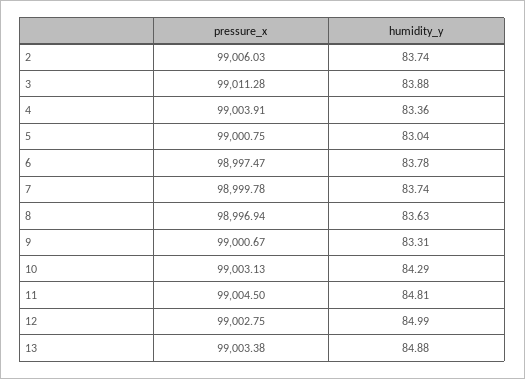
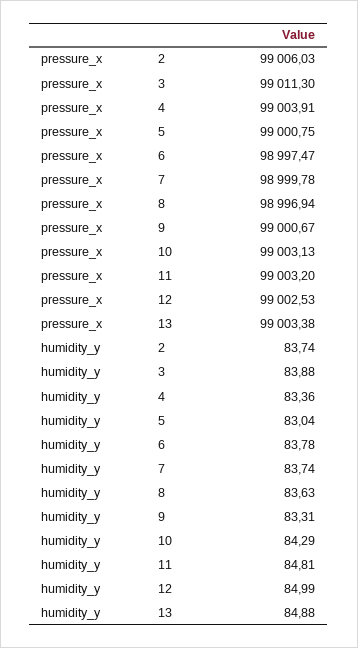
  {
    "pressure_x": {
      "2": 99006.03,
-     "3": 99011.28,
+     "3": 99011.3,
      "4": 99003.91,
      "5": 99000.75,
      "6": 98997.47,
      "7": 98999.78,
      "8": 98996.94,
      "9": 99000.67,
      "10": 99003.13,
-     "11": 99004.5,
+     "11": 99003.2,
-     "12": 99002.75,
+     "12": 99002.53,
      "13": 99003.38
    },
    "humidity_y": {
      "2": 83.74,
      "3": 83.88,
      "4": 83.36,
      "5": 83.04,
      "6": 83.78,
      "7": 83.74,
      "8": 83.63,
      "9": 83.31,
      "10": 84.29,
      "11": 84.81,
      "12": 84.99,
      "13": 84.88
    }
  }

